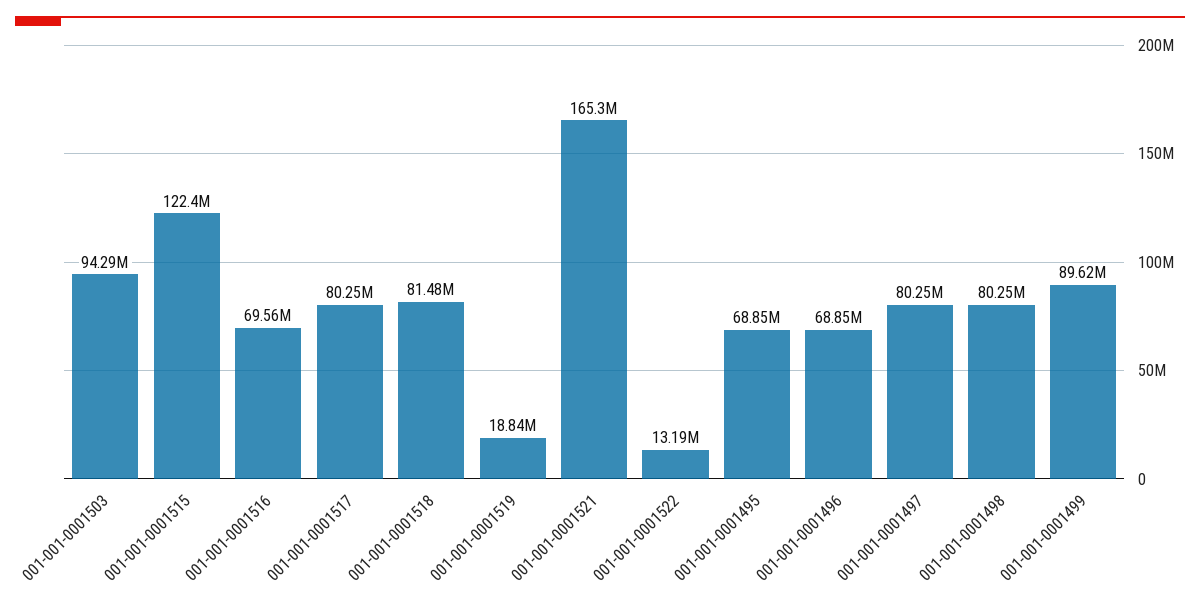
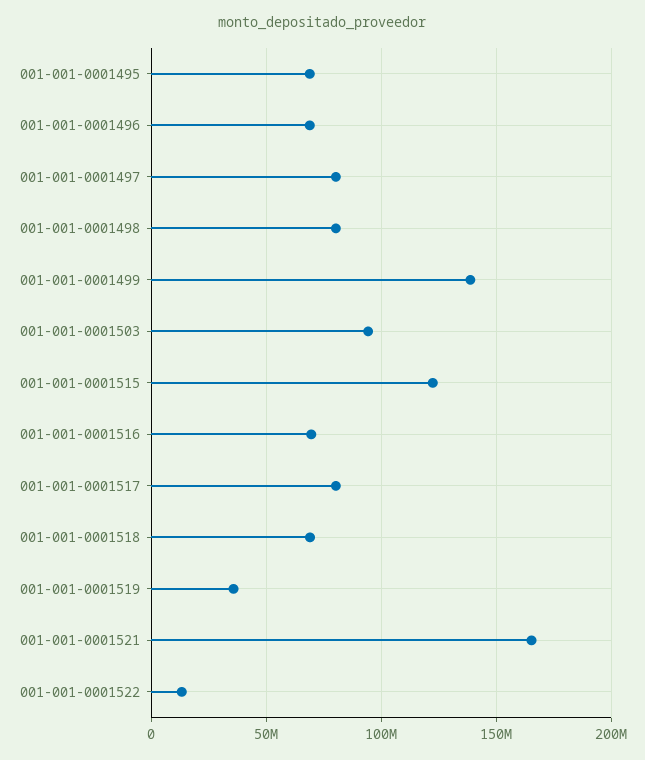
  {
    "001-001-0001503": 94290000,
    "001-001-0001515": 122400000,
    "001-001-0001516": 69560000,
    "001-001-0001517": 80250000,
-   "001-001-0001518": 81480000,
+   "001-001-0001518": 70000000,
-   "001-001-0001519": 18840000,
+   "001-001-0001519": 35000000,
    "001-001-0001521": 165300000,
    "001-001-0001522": 13190000,
    "001-001-0001495": 68850000,
    "001-001-0001496": 68850000,
    "001-001-0001497": 80250000,
    "001-001-0001498": 80250000,
-   "001-001-0001499": 89620000
+   "001-001-0001499": 140000000
  }

